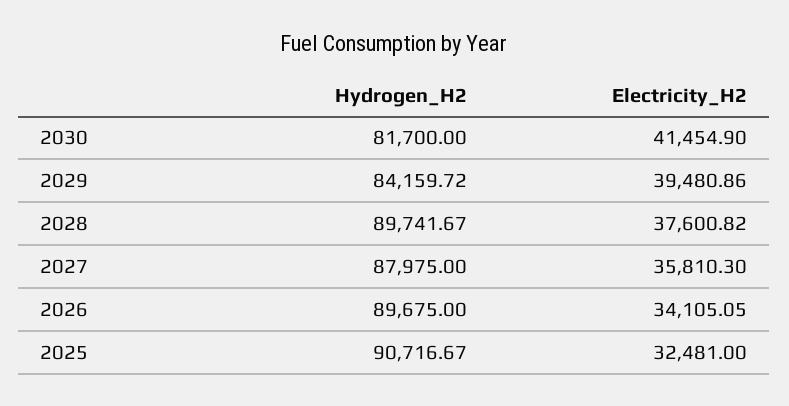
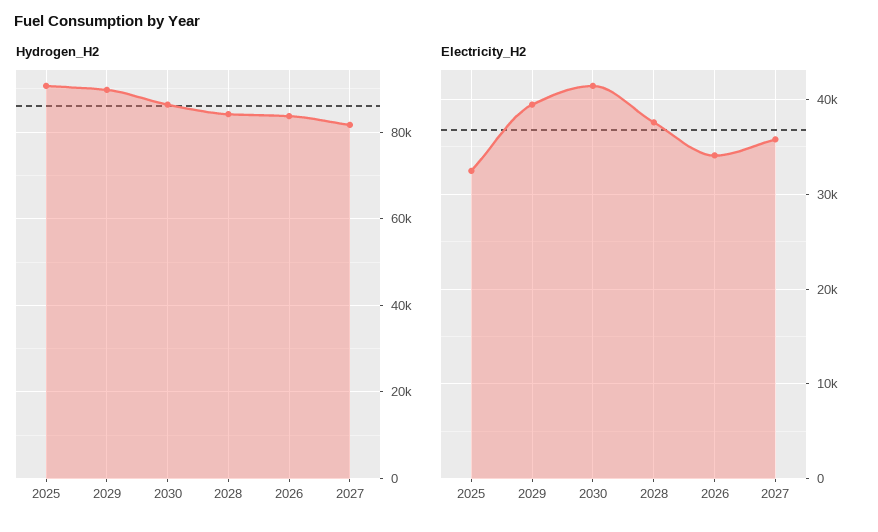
  {
    "Hydrogen_H2": {
-     "2030": 81700,
+     "2030": 86000,
-     "2029": 84159.72,
+     "2029": 90000,
-     "2028": 89741.67,
+     "2028": 84000,
-     "2027": 87975,
+     "2027": 82000,
-     "2026": 89675,
+     "2026": 84000,
      "2025": 90716.67
    },
    "Electricity_H2": {
      "2030": 41454.9,
      "2029": 39480.86,
      "2028": 37600.82,
      "2027": 35810.3,
      "2026": 34105.05,
      "2025": 32481
    }
  }

